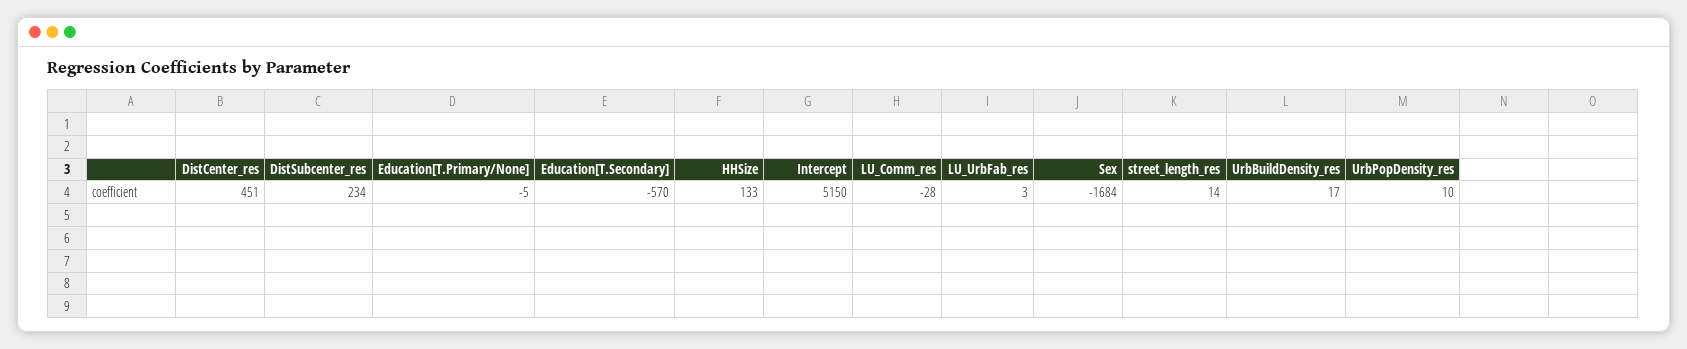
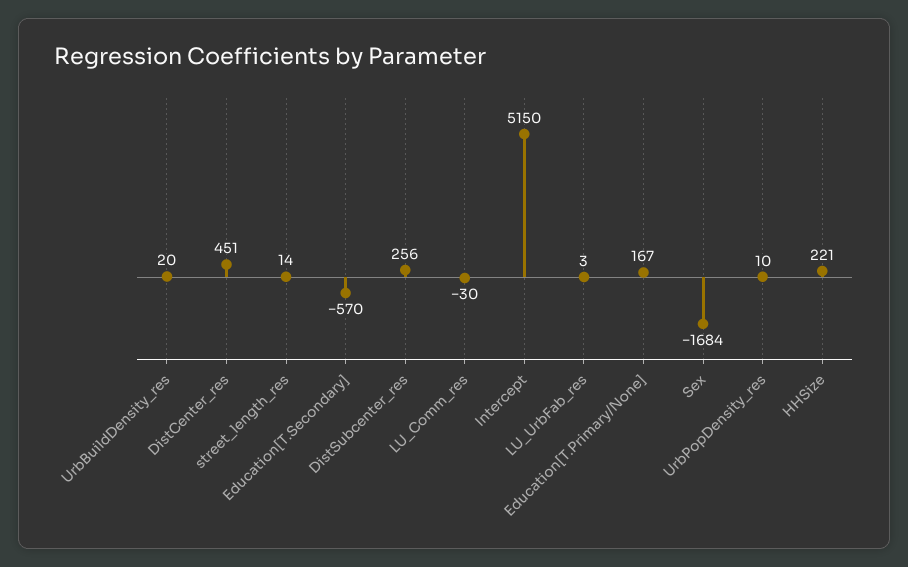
  {
    "DistCenter_res": 451,
-   "DistSubcenter_res": 234,
+   "DistSubcenter_res": 256,
-   "Education[T.Primary/None]": -5,
+   "Education[T.Primary/None]": 167,
    "Education[T.Secondary]": -570,
-   "HHSize": 133,
+   "HHSize": 221,
    "Intercept": 5150,
-   "LU_Comm_res": -28,
+   "LU_Comm_res": -30,
    "LU_UrbFab_res": 3,
    "Sex": -1684,
    "street_length_res": 14,
-   "UrbBuildDensity_res": 17,
+   "UrbBuildDensity_res": 20,
    "UrbPopDensity_res": 10
  }

